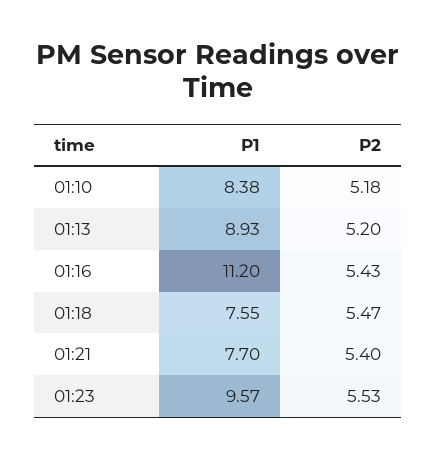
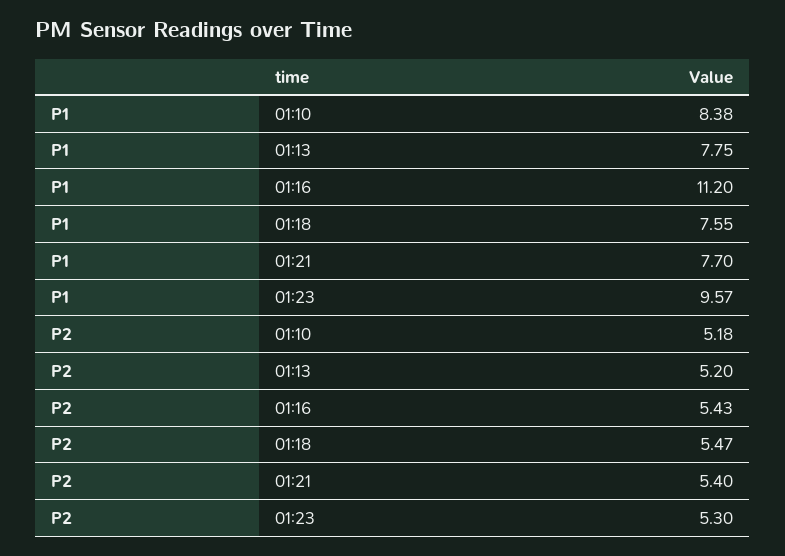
  {
    "P1": {
      "01:10": 8.38,
-     "01:13": 8.93,
+     "01:13": 7.75,
      "01:16": 11.2,
      "01:18": 7.55,
      "01:21": 7.7,
      "01:23": 9.57
    },
    "P2": {
      "01:10": 5.18,
      "01:13": 5.2,
      "01:16": 5.43,
      "01:18": 5.47,
      "01:21": 5.4,
-     "01:23": 5.53
+     "01:23": 5.3
    }
  }

